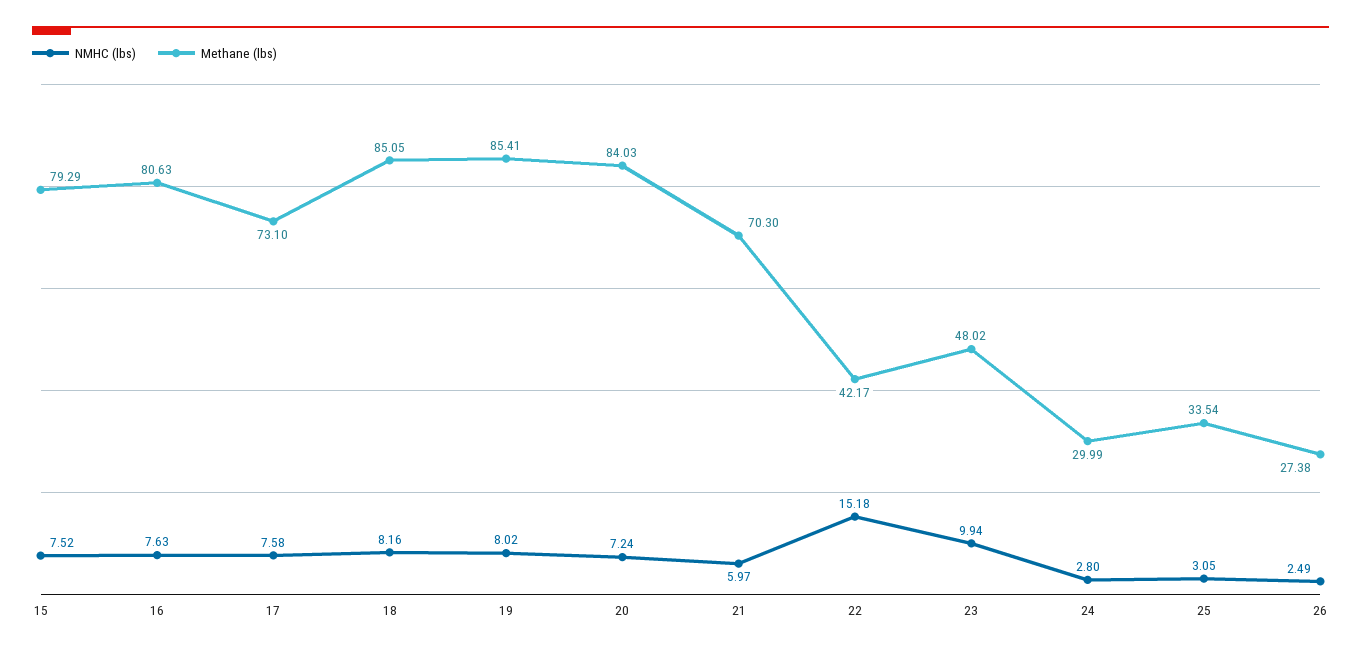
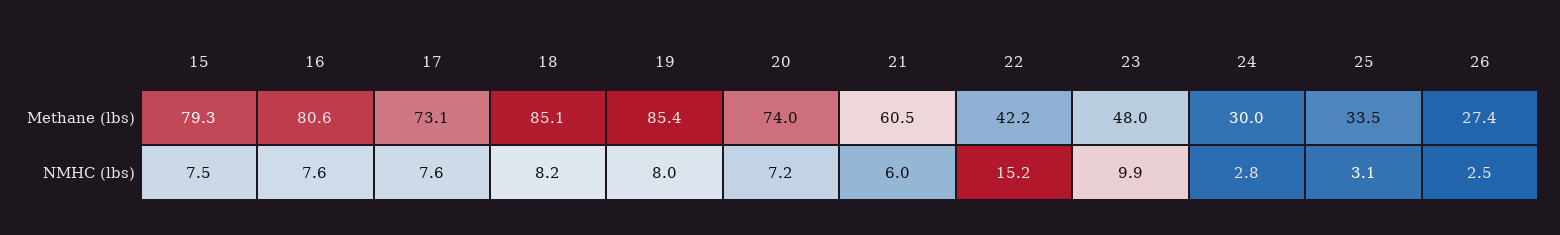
  {
    "NMHC (lbs)": {
      "15": 7.52,
      "16": 7.63,
      "17": 7.58,
      "18": 8.16,
      "19": 8.02,
      "20": 7.24,
      "21": 5.97,
      "22": 15.18,
      "23": 9.94,
      "24": 2.8,
      "25": 3.05,
      "26": 2.49
    },
    "Methane (lbs)": {
      "15": 79.29,
      "16": 80.63,
      "17": 73.1,
      "18": 85.05,
      "19": 85.41,
-     "20": 84.03,
+     "20": 74,
-     "21": 70.3,
+     "21": 60.5,
      "22": 42.17,
      "23": 48.02,
      "24": 29.99,
      "25": 33.54,
      "26": 27.38
    }
  }

